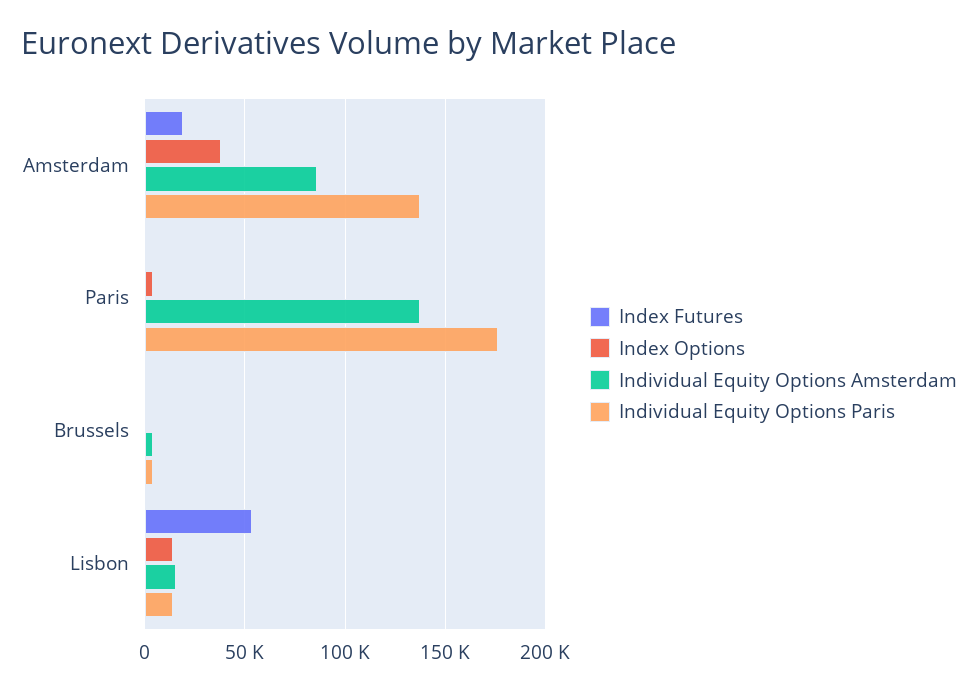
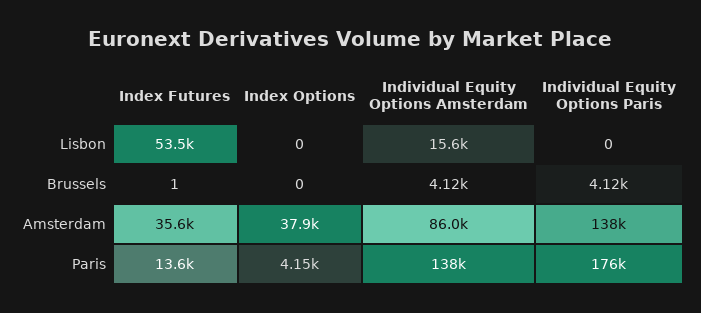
  {
    "Index Futures": {
-     "Amsterdam": 20000,
+     "Amsterdam": 35600,
-     "Paris": 0,
+     "Paris": 13600,
      "Brussels": 1,
      "Lisbon": 53500
    },
    "Index Options": {
      "Amsterdam": 37900,
      "Paris": 4150,
      "Brussels": 0,
-     "Lisbon": 15000
+     "Lisbon": 0
    },
    "Individual Equity Options Amsterdam": {
      "Amsterdam": 86000,
      "Paris": 138000,
      "Brussels": 4120,
      "Lisbon": 15600
    },
    "Individual Equity Options Paris": {
      "Amsterdam": 138000,
      "Paris": 176000,
      "Brussels": 4120,
-     "Lisbon": 15000
+     "Lisbon": 0
    }
  }

